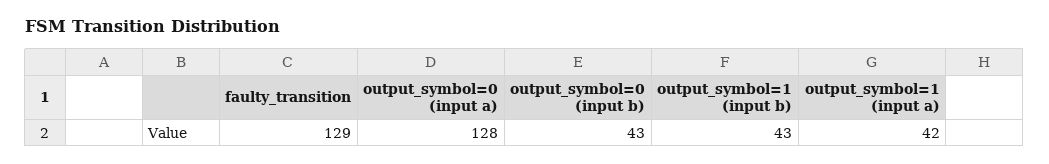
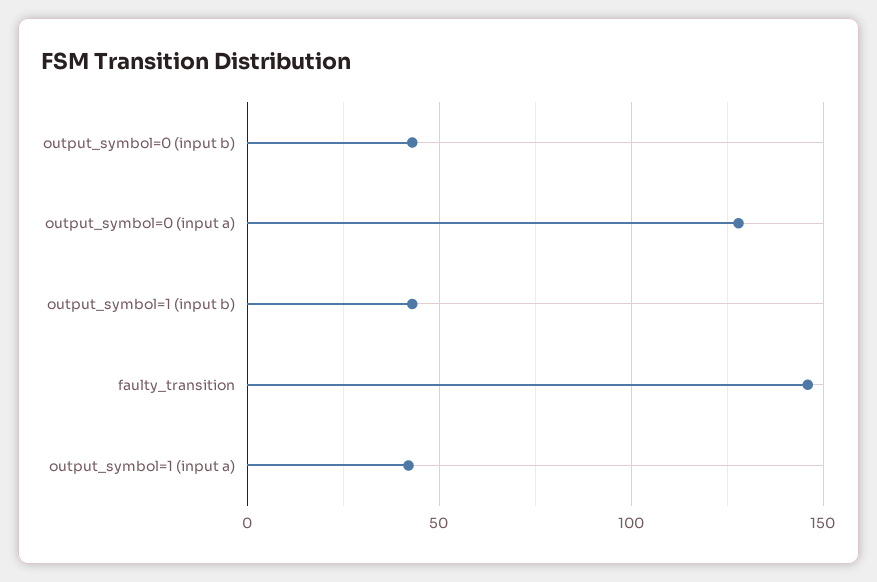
  {
-   "faulty_transition": 129,
+   "faulty_transition": 145,
    "output_symbol=0 (input a)": 128,
    "output_symbol=0 (input b)": 43,
    "output_symbol=1 (input b)": 43,
    "output_symbol=1 (input a)": 42
  }

